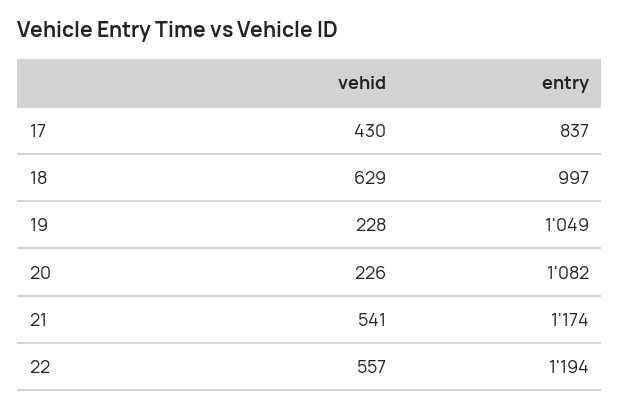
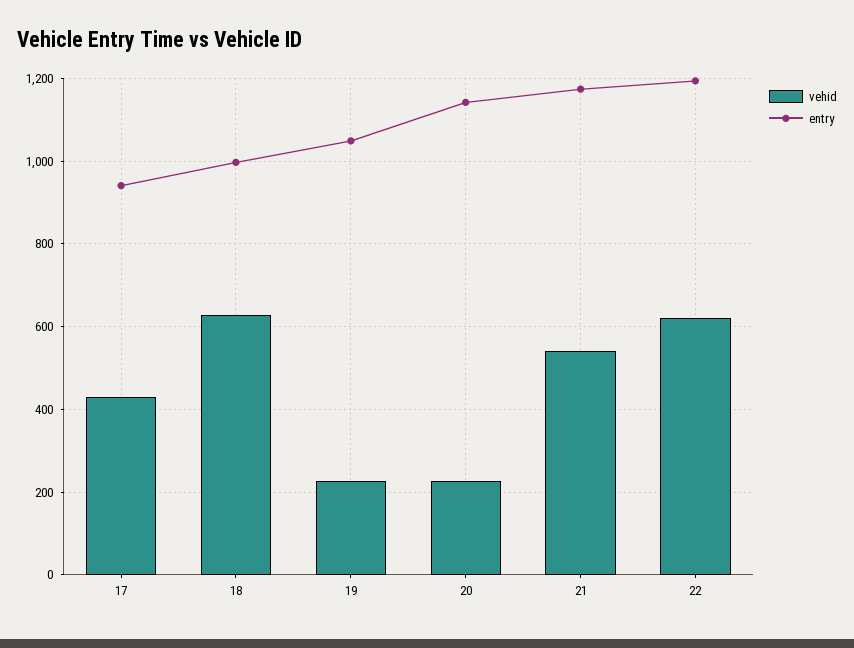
  {
    "vehid": {
      "17": 430,
      "18": 629,
      "19": 228,
      "20": 226,
      "21": 541,
-     "22": 557
+     "22": 620
    },
    "entry": {
-     "17": 837,
+     "17": 940,
      "18": 997,
      "19": 1049,
-     "20": 1082,
+     "20": 1140,
      "21": 1174,
      "22": 1194
    }
  }

